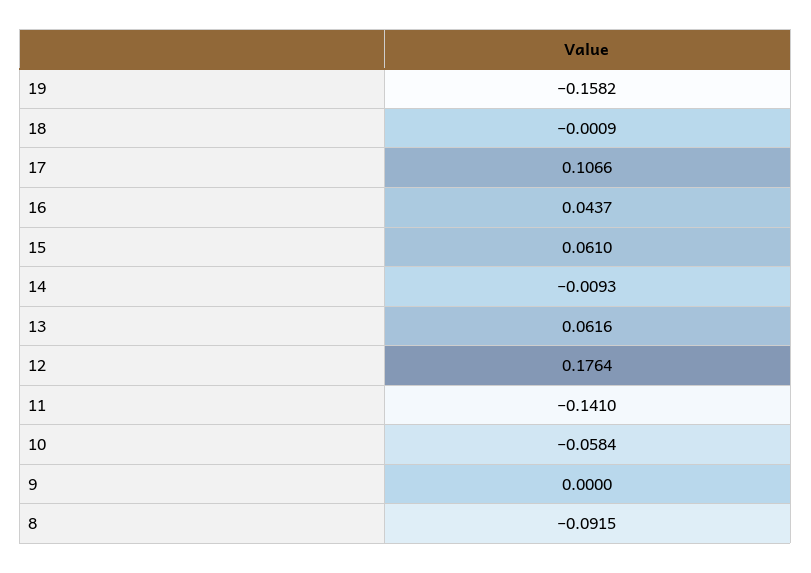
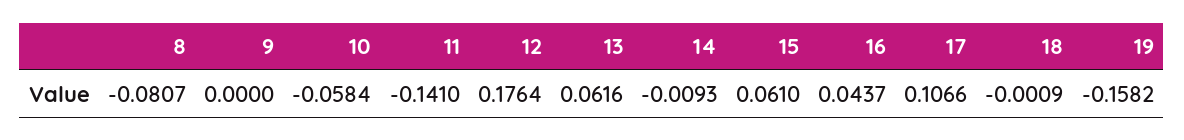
  {
    "19": -0.1582,
    "18": -0.0009,
    "17": 0.1066,
    "16": 0.0437,
    "15": 0.061,
    "14": -0.0093,
    "13": 0.0616,
    "12": 0.1764,
    "11": -0.141,
    "10": -0.0584,
    "9": 0,
-   "8": -0.0915
+   "8": -0.0807
  }

